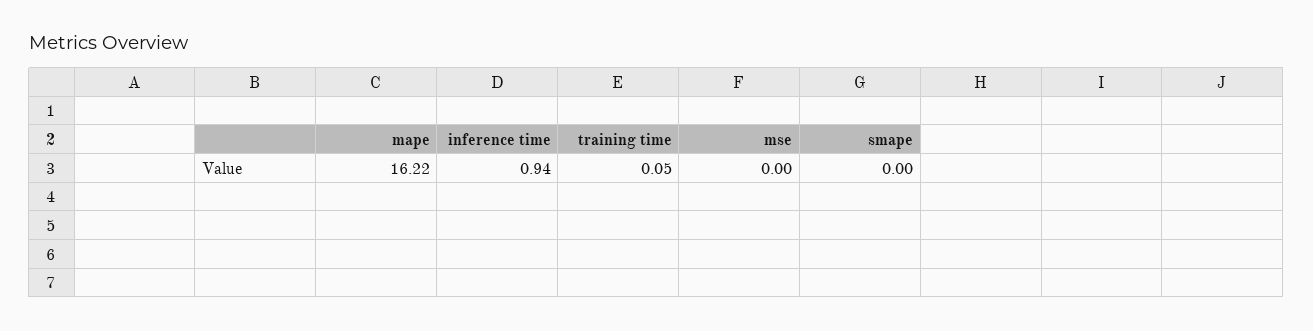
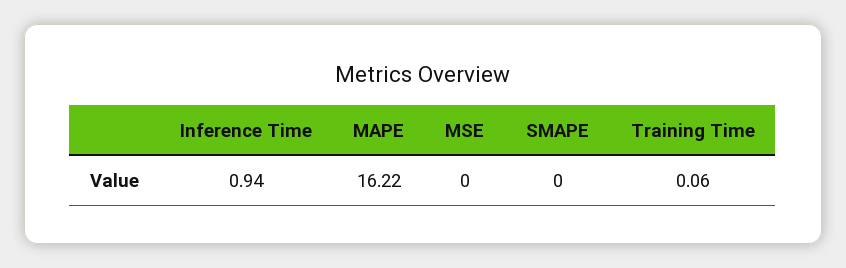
  {
    "mape": 16.22,
    "inference time": 0.94,
-   "training time": 0.05,
+   "training time": 0.06,
    "mse": 0,
    "smape": 0
  }

